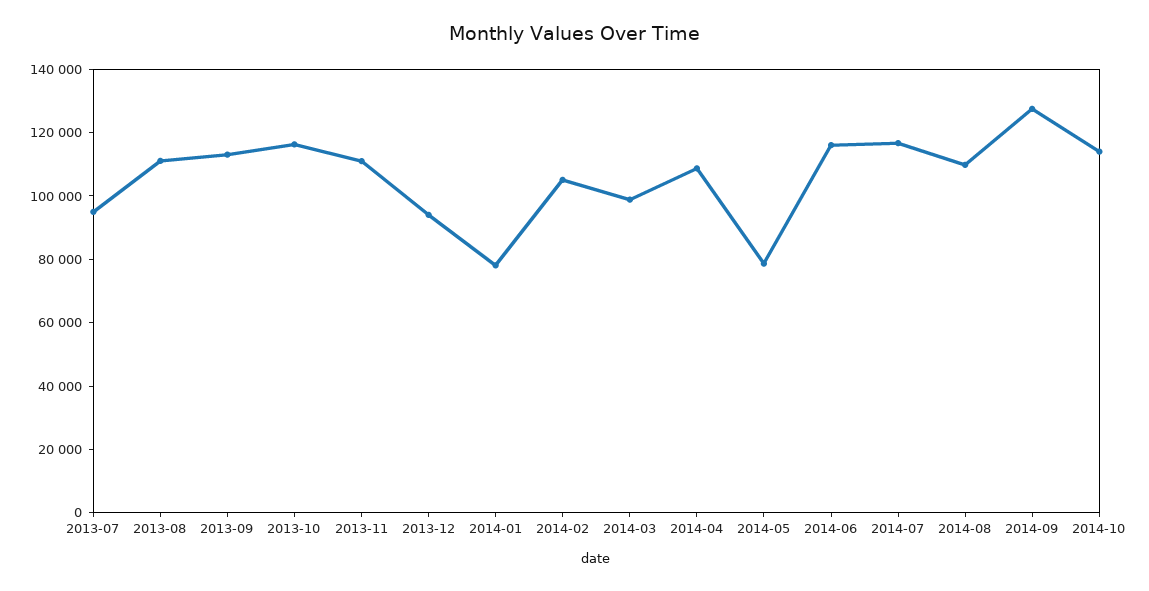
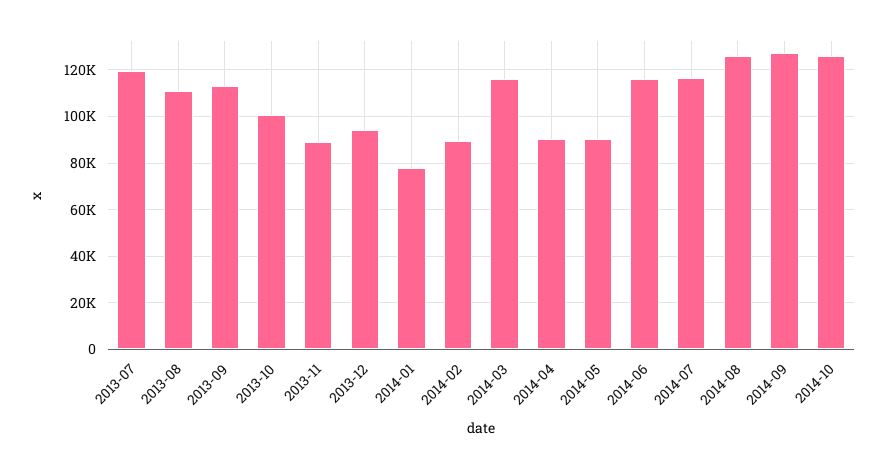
  {
-   "2013-07": 95000,
+   "2013-07": 120000,
    "2013-08": 110000,
    "2013-09": 115000,
-   "2013-10": 115000,
+   "2013-10": 100000,
-   "2013-11": 110000,
+   "2013-11": 90000,
    "2013-12": 95000,
    "2014-01": 80000,
-   "2014-02": 105000,
+   "2014-02": 90000,
-   "2014-03": 100000,
+   "2014-03": 115000,
-   "2014-04": 110000,
+   "2014-04": 90000,
-   "2014-05": 80000,
+   "2014-05": 90000,
    "2014-06": 115000,
    "2014-07": 115000,
-   "2014-08": 110000,
+   "2014-08": 125000,
    "2014-09": 125000,
-   "2014-10": 115000
+   "2014-10": 125000
  }

